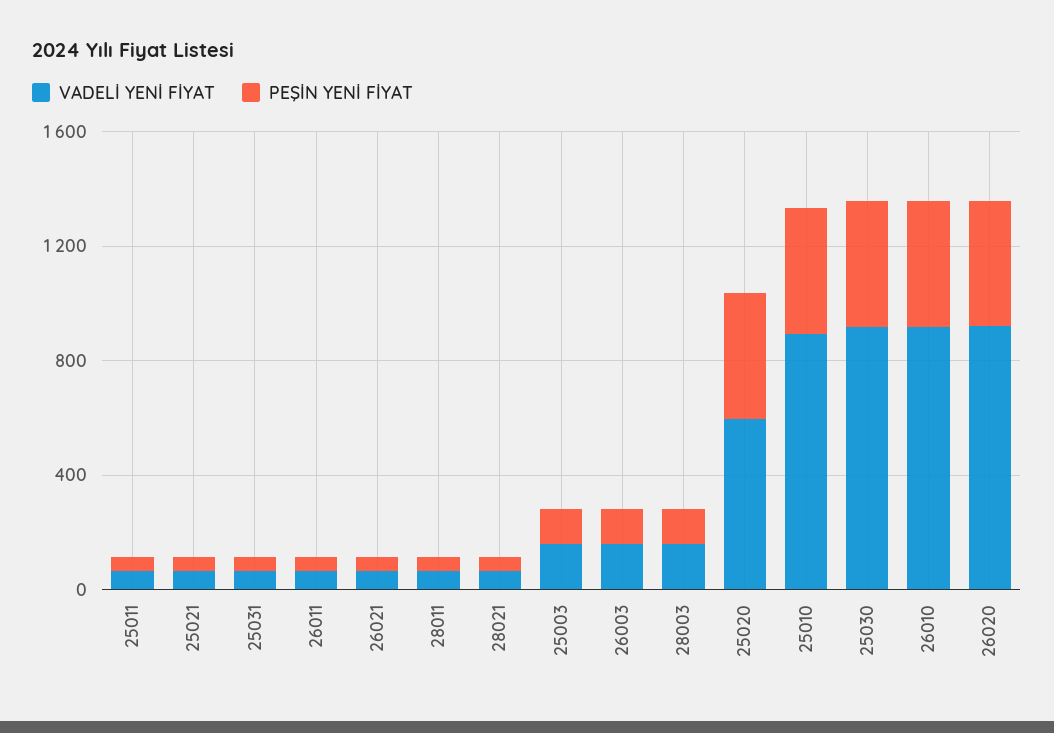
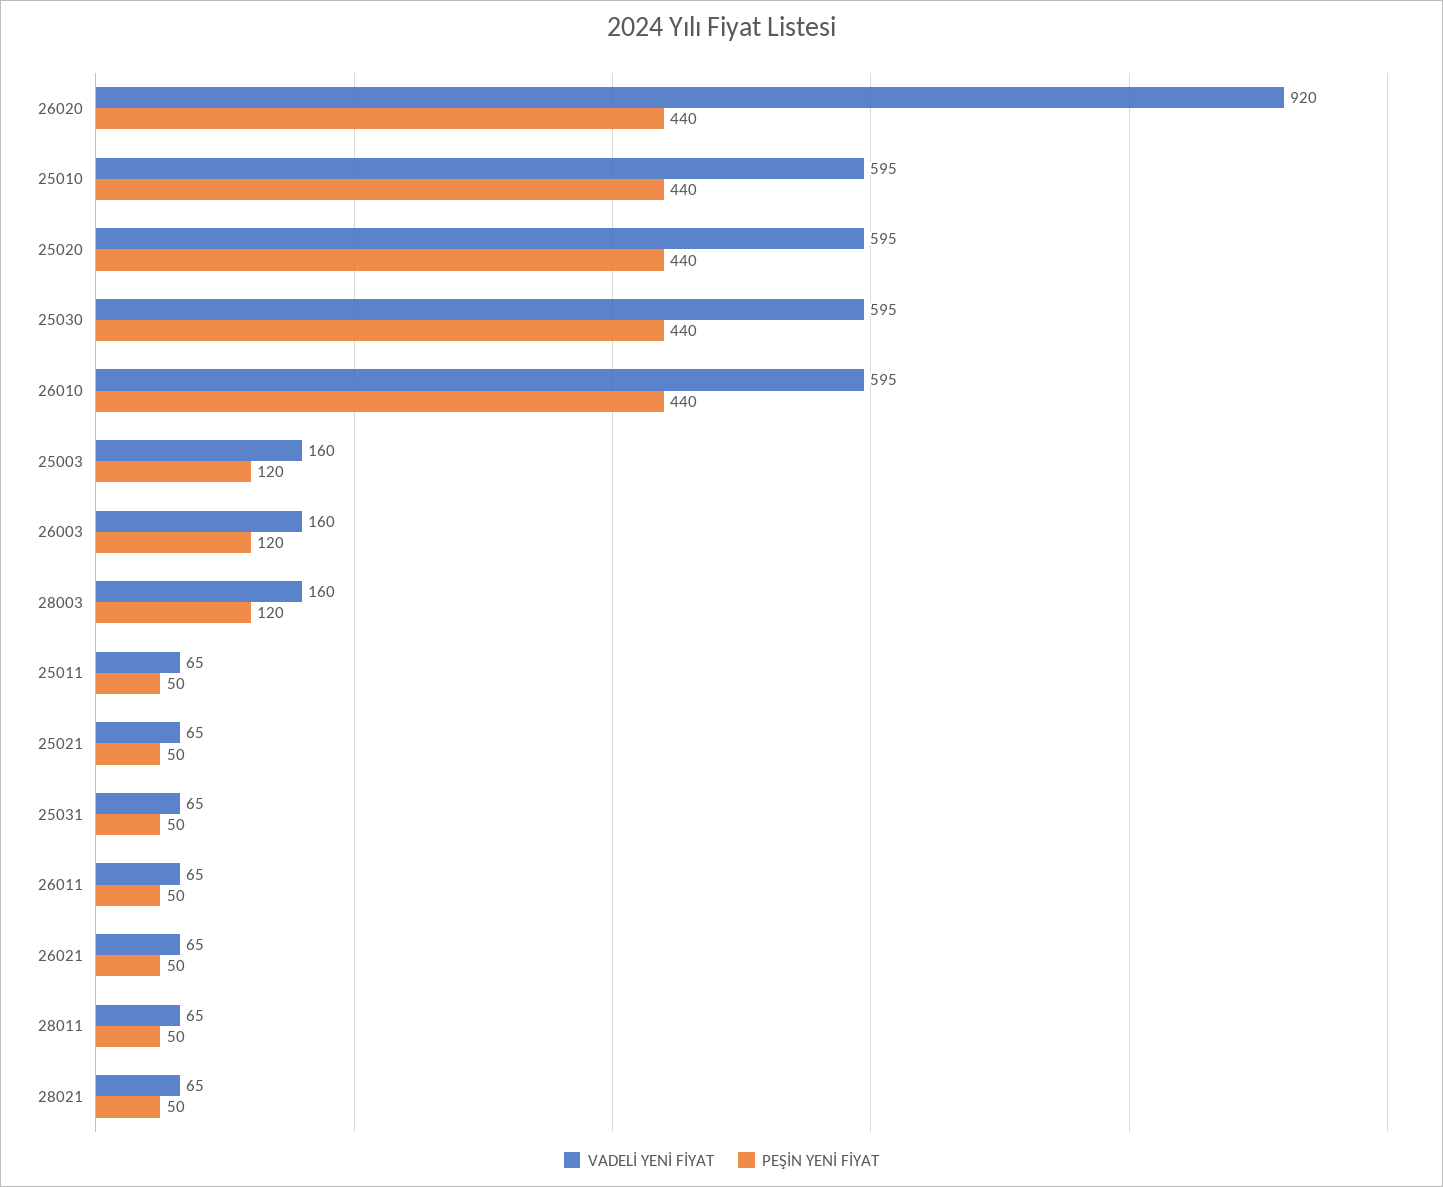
  {
    "VADELİ YENİ FİYAT": {
      "25011": 65,
      "25021": 65,
      "25031": 65,
      "26011": 65,
      "26021": 65,
      "28011": 65,
      "28021": 65,
      "25003": 160,
      "26003": 160,
      "28003": 160,
      "25020": 595,
-     "25010": 900,
+     "25010": 595,
-     "25030": 900,
+     "25030": 595,
-     "26010": 900,
+     "26010": 595,
      "26020": 920
    },
    "PEŞİN YENİ FİYAT": {
      "25011": 50,
      "25021": 50,
      "25031": 50,
      "26011": 50,
      "26021": 50,
      "28011": 50,
      "28021": 50,
      "25003": 120,
      "26003": 120,
      "28003": 120,
      "25020": 440,
      "25010": 440,
      "25030": 440,
      "26010": 440,
      "26020": 440
    }
  }

